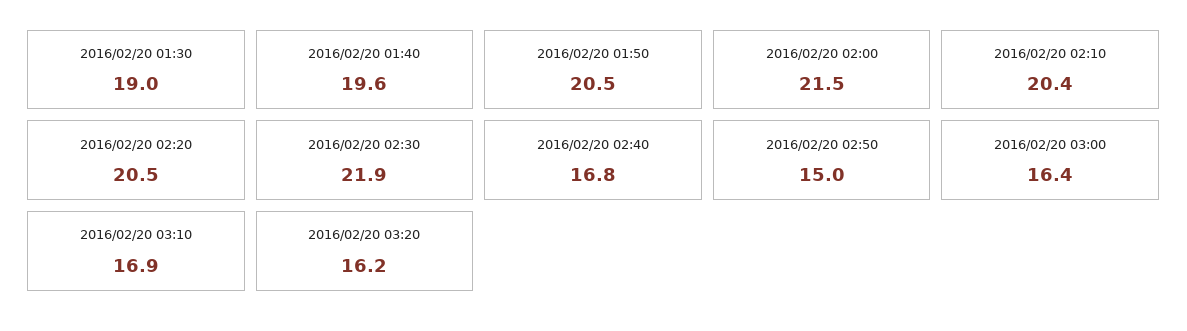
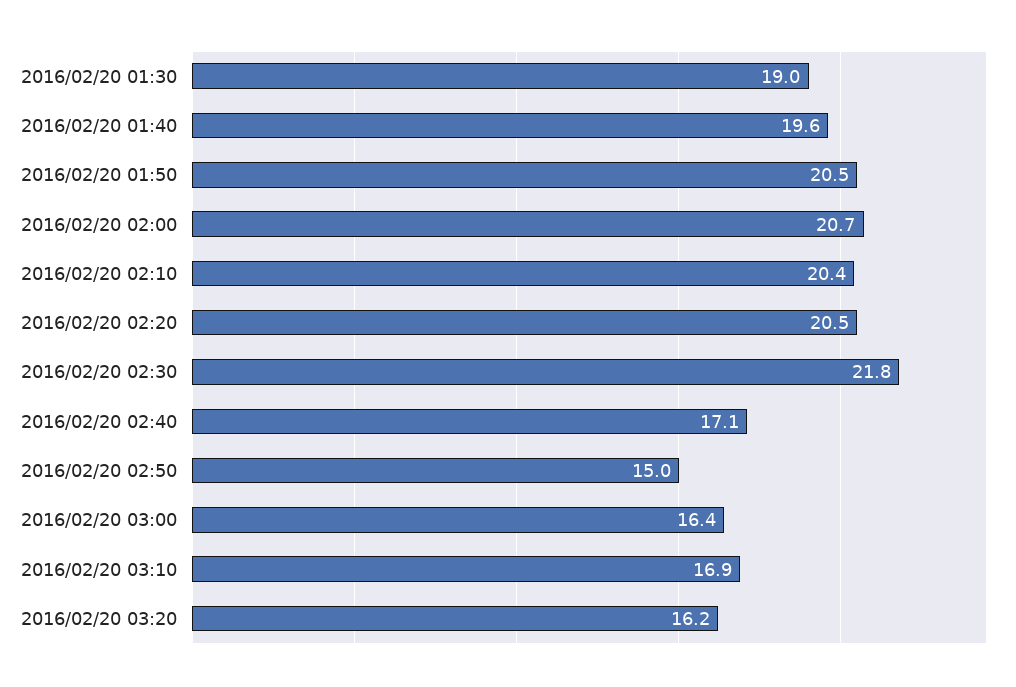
  {
    "2016/02/20 01:30": 19,
    "2016/02/20 01:40": 19.6,
    "2016/02/20 01:50": 20.5,
-   "2016/02/20 02:00": 21.5,
+   "2016/02/20 02:00": 20.7,
    "2016/02/20 02:10": 20.4,
    "2016/02/20 02:20": 20.5,
-   "2016/02/20 02:30": 21.9,
+   "2016/02/20 02:30": 21.8,
-   "2016/02/20 02:40": 16.8,
+   "2016/02/20 02:40": 17.1,
    "2016/02/20 02:50": 15,
    "2016/02/20 03:00": 16.4,
    "2016/02/20 03:10": 16.9,
    "2016/02/20 03:20": 16.2
  }

